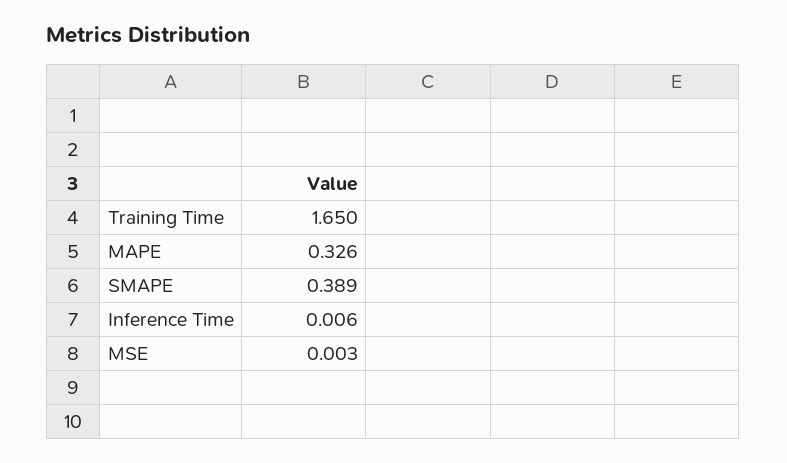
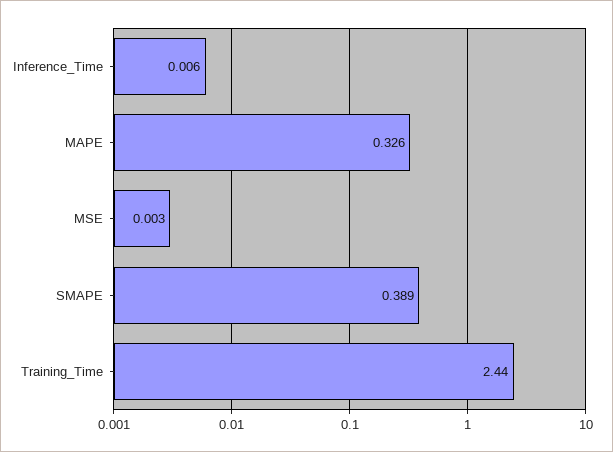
  {
-   "Training Time": 1.65,
+   "Training Time": 2.44,
    "MAPE": 0.326,
    "SMAPE": 0.389,
    "Inference Time": 0.006,
    "MSE": 0.003
  }

